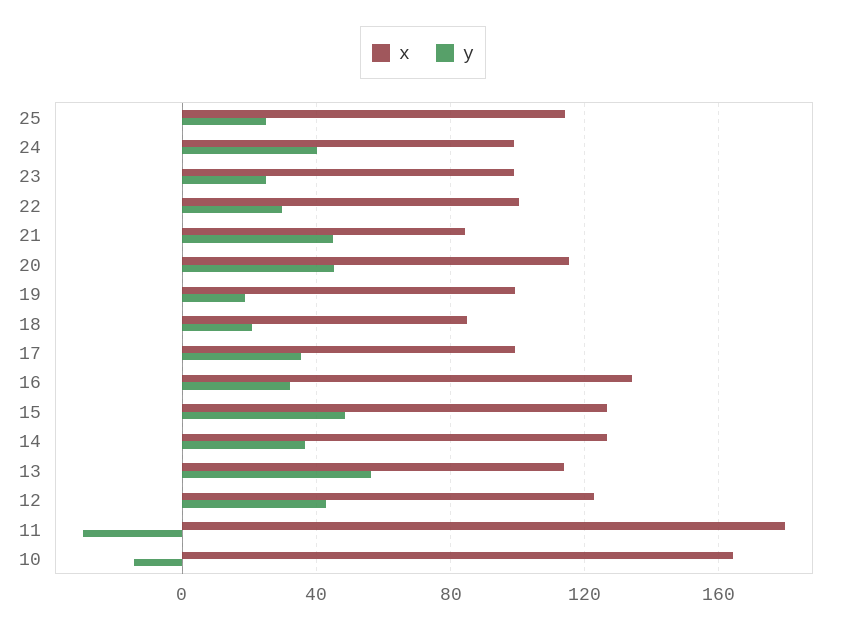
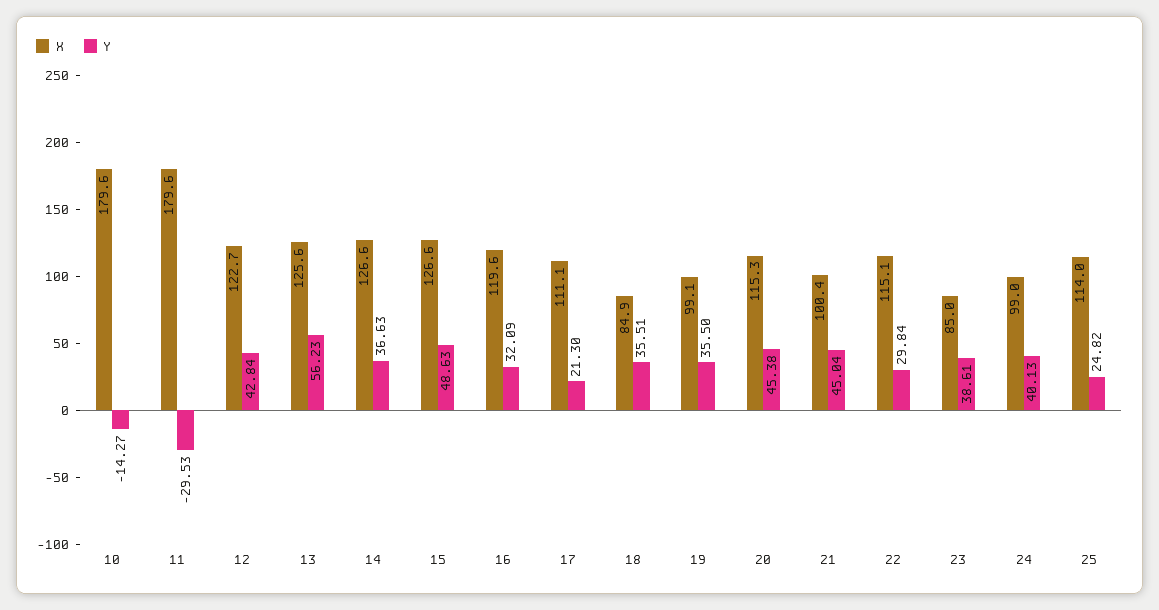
  {
    "x": {
      "25": 114,
      "24": 99,
-     "23": 100,
+     "23": 85,
-     "22": 100,
+     "22": 115.1,
-     "21": 85,
+     "21": 100.4,
      "20": 115.3,
      "19": 99.1,
      "18": 84.9,
-     "17": 100,
+     "17": 111.1,
-     "16": 135,
+     "16": 119.6,
      "15": 126.6,
      "14": 126.6,
-     "13": 115,
+     "13": 125.6,
      "12": 122.7,
      "11": 179.6,
-     "10": 165
+     "10": 179.6
    },
    "y": {
      "25": 24.82,
      "24": 40.13,
-     "23": 25,
+     "23": 38.61,
      "22": 29.84,
      "21": 45.04,
      "20": 45.38,
-     "19": 20,
+     "19": 35.5,
-     "18": 20,
+     "18": 35.51,
-     "17": 35,
+     "17": 21.3,
      "16": 32.09,
      "15": 48.63,
      "14": 36.63,
      "13": 56.23,
      "12": 42.84,
      "11": -29.53,
      "10": -14.27
    }
  }

